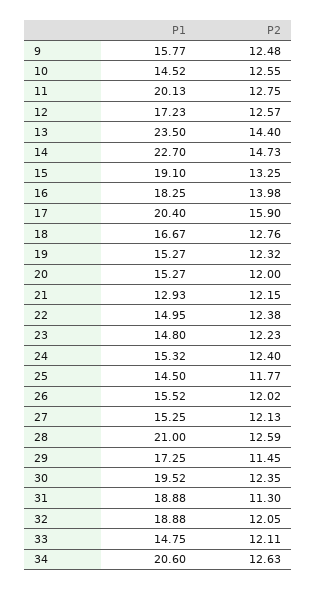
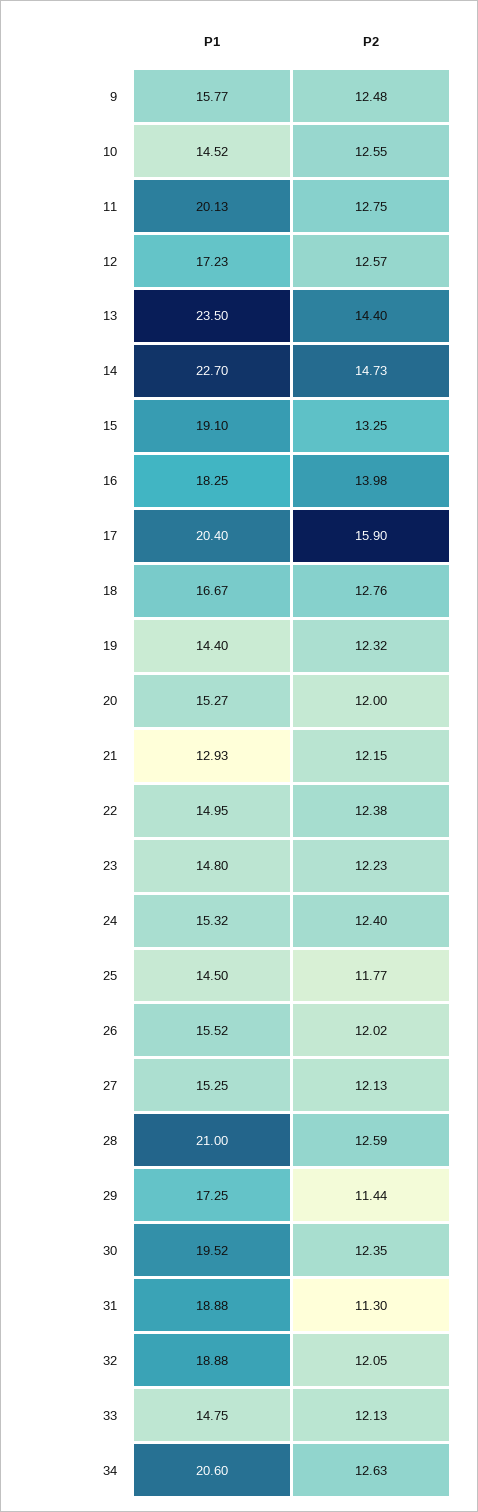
  {
    "P1": {
      "9": 15.77,
      "10": 14.52,
      "11": 20.13,
      "12": 17.23,
      "13": 23.5,
      "14": 22.7,
      "15": 19.1,
      "16": 18.25,
      "17": 20.4,
      "18": 16.67,
-     "19": 15.27,
+     "19": 14.4,
      "20": 15.27,
      "21": 12.93,
      "22": 14.95,
      "23": 14.8,
      "24": 15.32,
      "25": 14.5,
      "26": 15.52,
      "27": 15.25,
      "28": 21,
      "29": 17.25,
      "30": 19.52,
      "31": 18.88,
      "32": 18.88,
      "33": 14.75,
      "34": 20.6
    },
    "P2": {
      "9": 12.48,
      "10": 12.55,
      "11": 12.75,
      "12": 12.57,
      "13": 14.4,
      "14": 14.73,
      "15": 13.25,
      "16": 13.98,
      "17": 15.9,
      "18": 12.76,
      "19": 12.32,
      "20": 12,
      "21": 12.15,
      "22": 12.38,
      "23": 12.23,
      "24": 12.4,
      "25": 11.77,
      "26": 12.02,
      "27": 12.13,
      "28": 12.59,
-     "29": 11.45,
+     "29": 11.44,
      "30": 12.35,
      "31": 11.3,
      "32": 12.05,
-     "33": 12.11,
+     "33": 12.13,
      "34": 12.63
    }
  }

